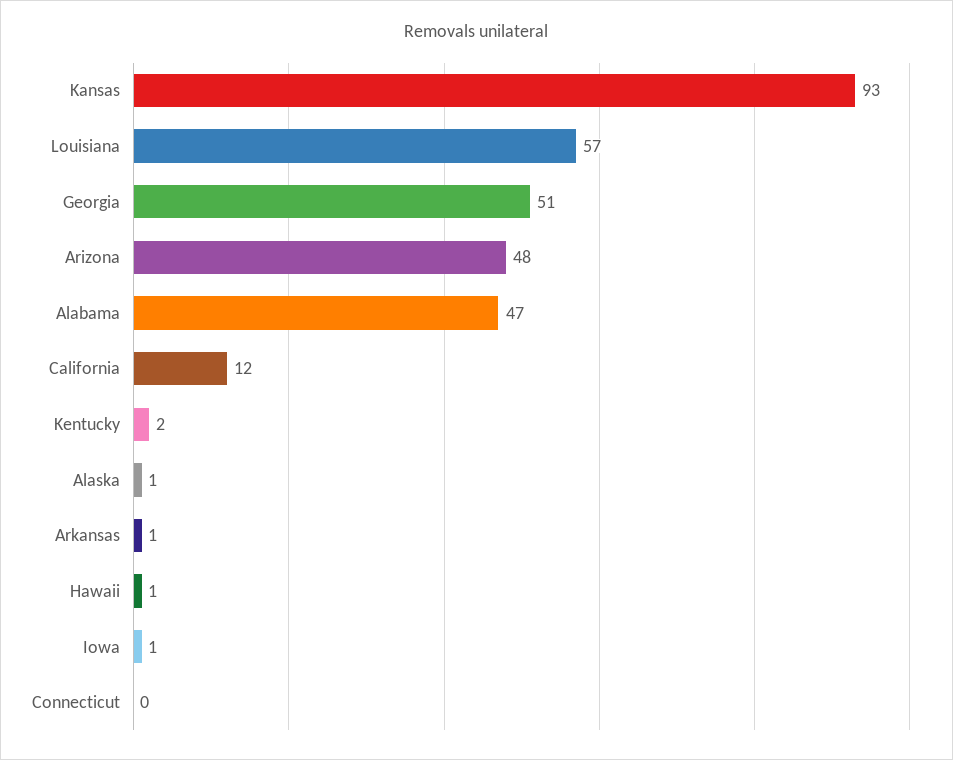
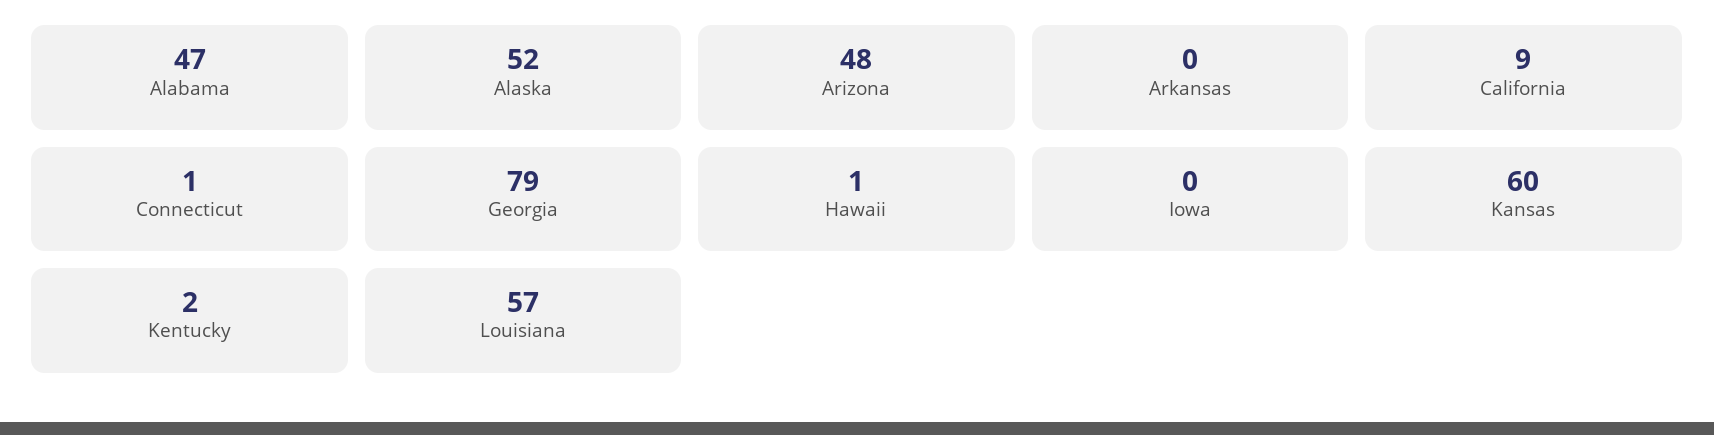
  {
-   "Kansas": 93,
+   "Kansas": 60,
    "Louisiana": 57,
-   "Georgia": 51,
+   "Georgia": 79,
    "Arizona": 48,
    "Alabama": 47,
-   "California": 12,
+   "California": 9,
    "Kentucky": 2,
-   "Alaska": 1,
+   "Alaska": 52,
-   "Arkansas": 1,
+   "Arkansas": 0,
    "Hawaii": 1,
-   "Iowa": 1,
+   "Iowa": 0,
-   "Connecticut": 0
+   "Connecticut": 1
  }

